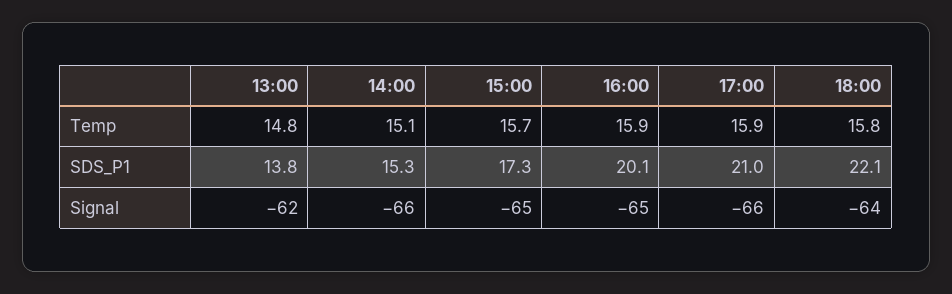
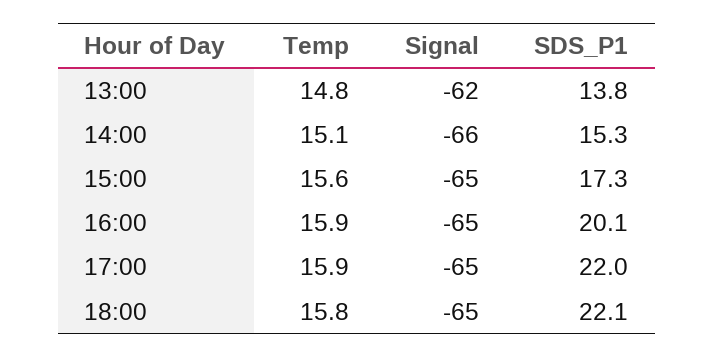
  {
    "13:00": {
      "Temp": 14.8,
      "SDS_P1": 13.8,
      "Signal": -62
    },
    "14:00": {
      "Temp": 15.1,
      "SDS_P1": 15.3,
      "Signal": -66
    },
    "15:00": {
-     "Temp": 15.7,
+     "Temp": 15.6,
      "SDS_P1": 17.3,
      "Signal": -65
    },
    "16:00": {
      "Temp": 15.9,
      "SDS_P1": 20.1,
      "Signal": -65
    },
    "17:00": {
      "Temp": 15.9,
-     "SDS_P1": 21,
+     "SDS_P1": 22,
-     "Signal": -66
+     "Signal": -65
    },
    "18:00": {
      "Temp": 15.8,
      "SDS_P1": 22.1,
-     "Signal": -64
+     "Signal": -65
    }
  }

